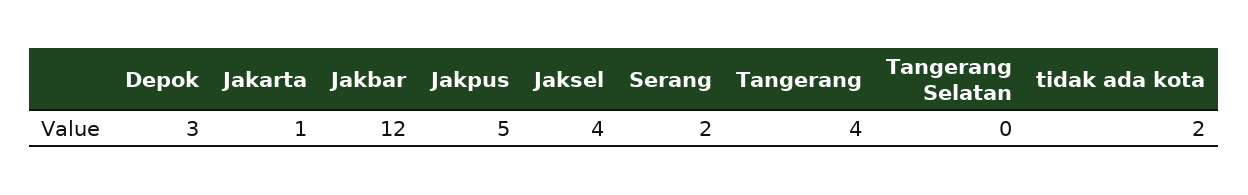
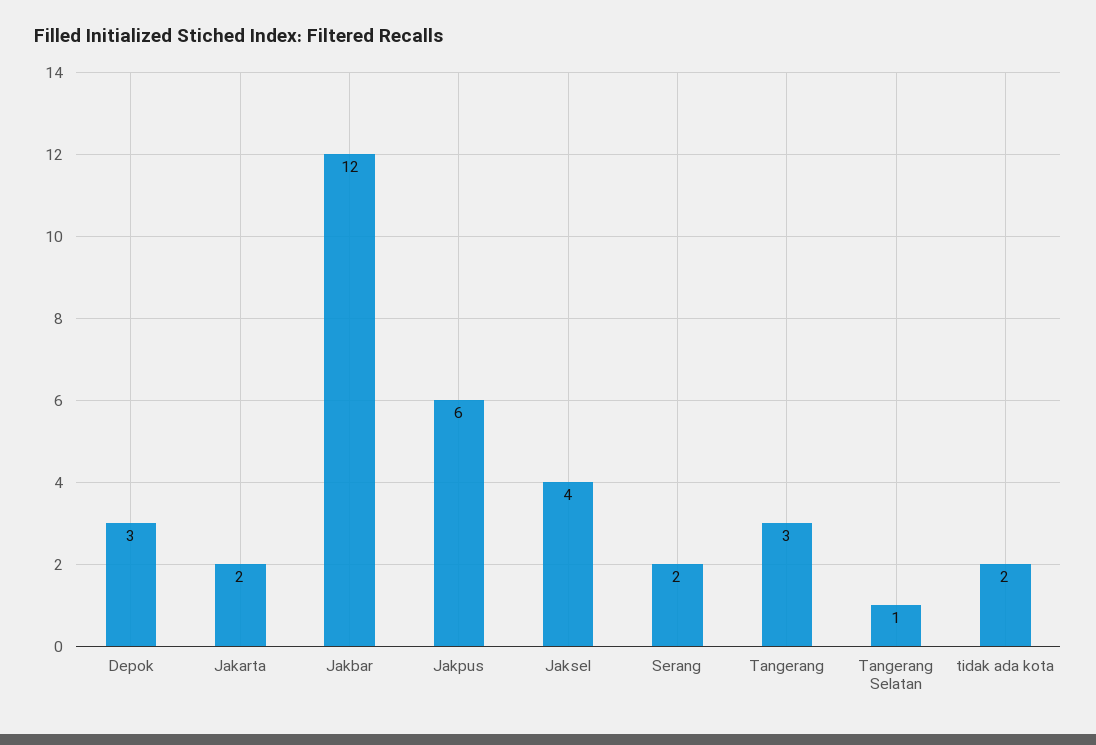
  {
    "Depok": 3,
-   "Jakarta": 1,
+   "Jakarta": 2,
    "Jakbar": 12,
-   "Jakpus": 5,
+   "Jakpus": 6,
    "Jaksel": 4,
    "Serang": 2,
-   "Tangerang": 4,
+   "Tangerang": 3,
-   "Tangerang Selatan": 0,
+   "Tangerang Selatan": 1,
    "tidak ada kota": 2
  }

